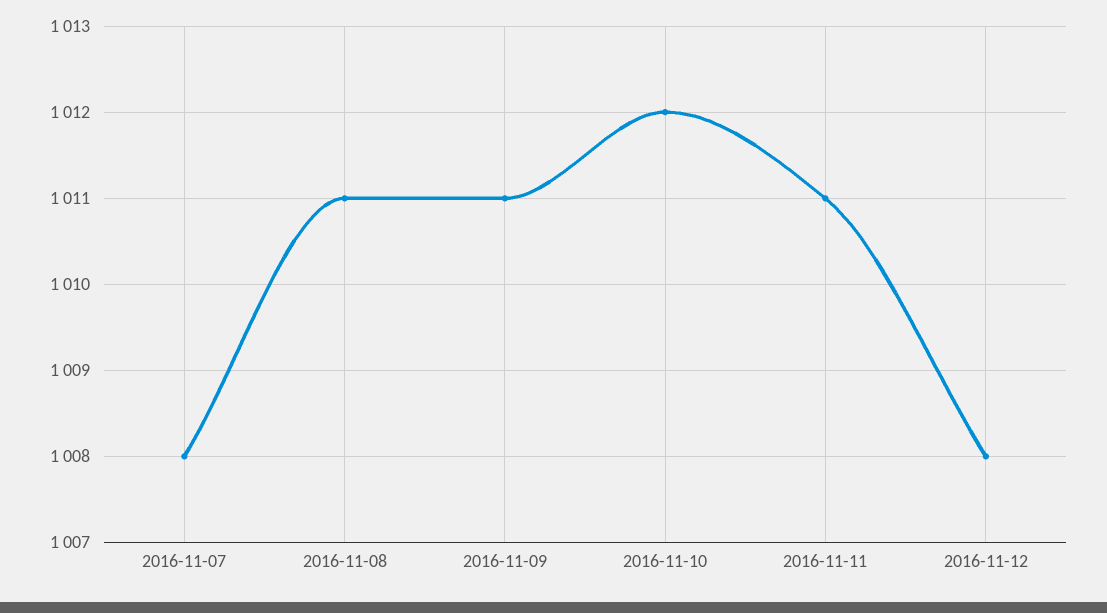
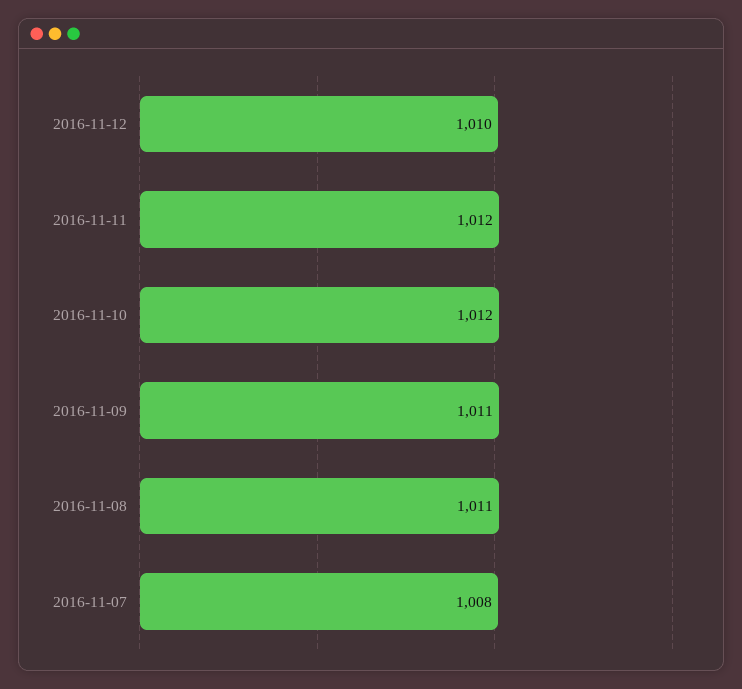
  {
    "2016-11-07": 1008,
    "2016-11-08": 1011,
    "2016-11-09": 1011,
    "2016-11-10": 1012,
-   "2016-11-11": 1011,
+   "2016-11-11": 1012,
-   "2016-11-12": 1008
+   "2016-11-12": 1010
  }

